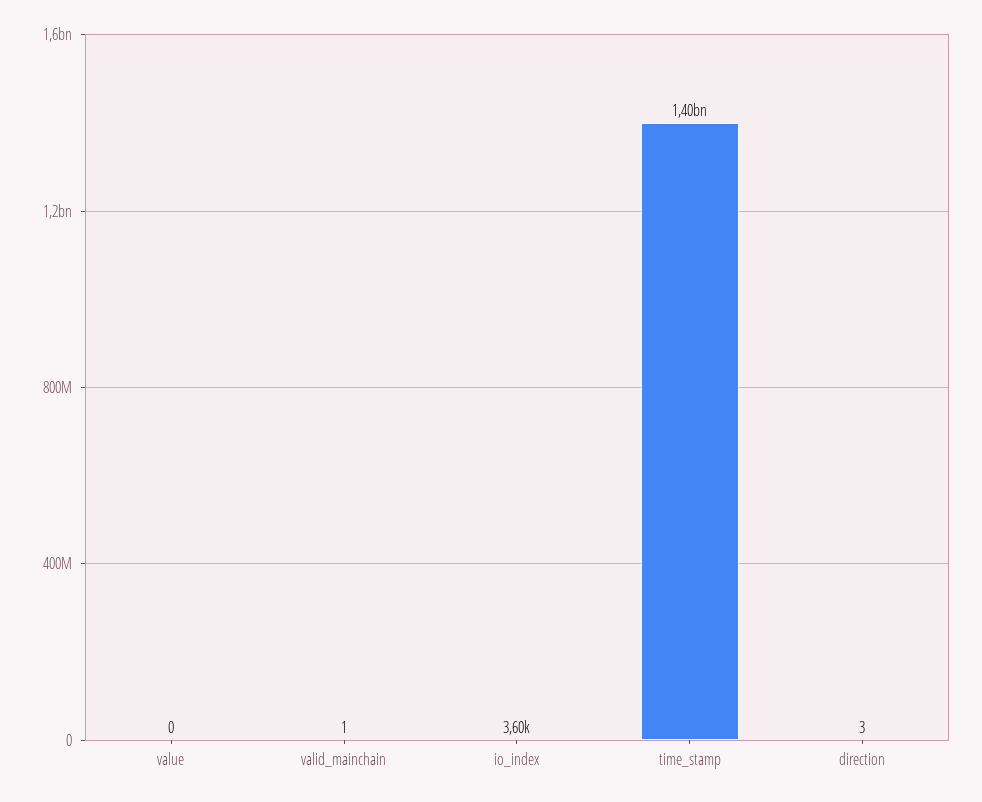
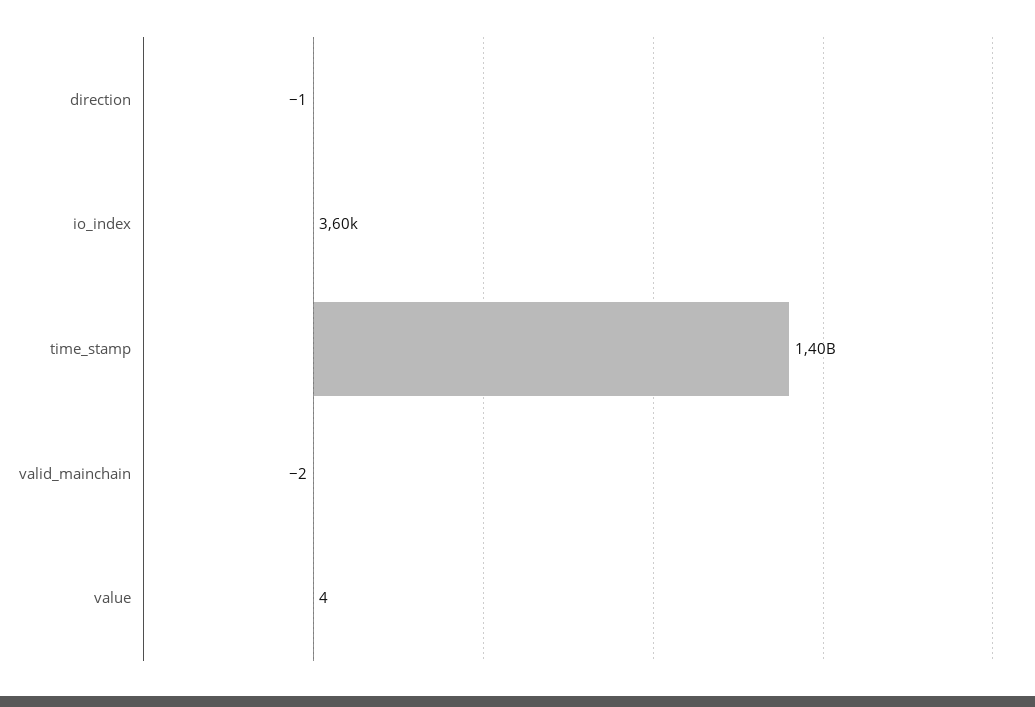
  {
-   "value": 0,
+   "value": 4,
-   "valid_mainchain": 1,
+   "valid_mainchain": -2,
    "io_index": 3600,
    "time_stamp": 1400000000,
-   "direction": 3
+   "direction": -1
  }

